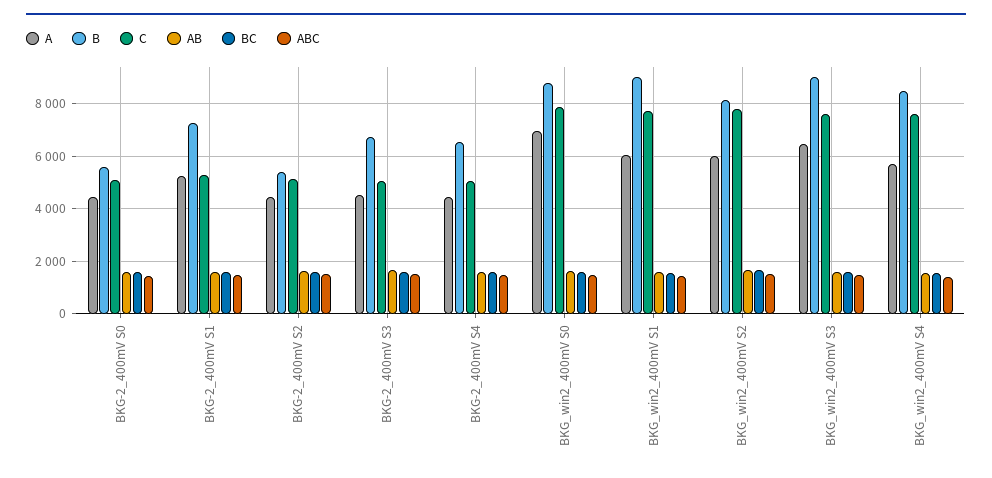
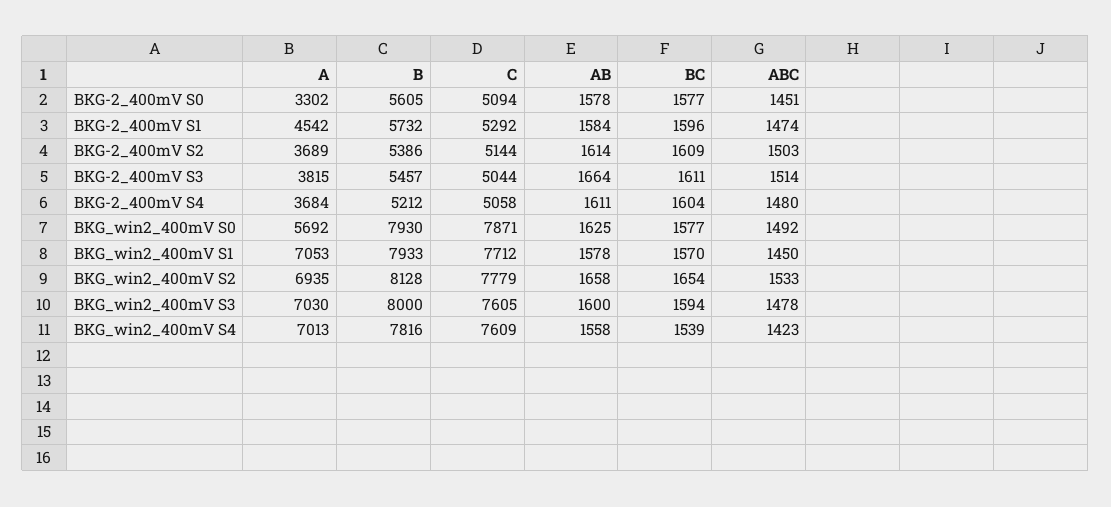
  {
    "A": {
-     "BKG-2_400mV S0": 4500,
+     "BKG-2_400mV S0": 3302,
-     "BKG-2_400mV S1": 5250,
+     "BKG-2_400mV S1": 4542,
-     "BKG-2_400mV S2": 4500,
+     "BKG-2_400mV S2": 3689,
-     "BKG-2_400mV S3": 4500,
+     "BKG-2_400mV S3": 3815,
-     "BKG-2_400mV S4": 4500,
+     "BKG-2_400mV S4": 3684,
-     "BKG_win2_400mV S0": 7000,
+     "BKG_win2_400mV S0": 5692,
-     "BKG_win2_400mV S1": 6000,
+     "BKG_win2_400mV S1": 7053,
-     "BKG_win2_400mV S2": 6000,
+     "BKG_win2_400mV S2": 6935,
-     "BKG_win2_400mV S3": 6500,
+     "BKG_win2_400mV S3": 7030,
-     "BKG_win2_400mV S4": 5750
+     "BKG_win2_400mV S4": 7013
    },
    "B": {
      "BKG-2_400mV S0": 5605,
-     "BKG-2_400mV S1": 7250,
+     "BKG-2_400mV S1": 5732,
      "BKG-2_400mV S2": 5386,
-     "BKG-2_400mV S3": 6750,
+     "BKG-2_400mV S3": 5457,
-     "BKG-2_400mV S4": 6500,
+     "BKG-2_400mV S4": 5212,
-     "BKG_win2_400mV S0": 8750,
+     "BKG_win2_400mV S0": 7930,
-     "BKG_win2_400mV S1": 9000,
+     "BKG_win2_400mV S1": 7933,
      "BKG_win2_400mV S2": 8128,
-     "BKG_win2_400mV S3": 9000,
+     "BKG_win2_400mV S3": 8000,
-     "BKG_win2_400mV S4": 8500
+     "BKG_win2_400mV S4": 7816
    },
    "C": {
      "BKG-2_400mV S0": 5094,
      "BKG-2_400mV S1": 5292,
      "BKG-2_400mV S2": 5144,
      "BKG-2_400mV S3": 5044,
      "BKG-2_400mV S4": 5058,
      "BKG_win2_400mV S0": 7871,
      "BKG_win2_400mV S1": 7712,
      "BKG_win2_400mV S2": 7779,
      "BKG_win2_400mV S3": 7605,
      "BKG_win2_400mV S4": 7609
    },
    "AB": {
      "BKG-2_400mV S0": 1578,
      "BKG-2_400mV S1": 1584,
      "BKG-2_400mV S2": 1614,
      "BKG-2_400mV S3": 1664,
      "BKG-2_400mV S4": 1611,
      "BKG_win2_400mV S0": 1625,
      "BKG_win2_400mV S1": 1578,
      "BKG_win2_400mV S2": 1658,
      "BKG_win2_400mV S3": 1600,
      "BKG_win2_400mV S4": 1558
    },
    "BC": {
      "BKG-2_400mV S0": 1577,
      "BKG-2_400mV S1": 1596,
      "BKG-2_400mV S2": 1609,
      "BKG-2_400mV S3": 1611,
      "BKG-2_400mV S4": 1604,
      "BKG_win2_400mV S0": 1577,
      "BKG_win2_400mV S1": 1570,
      "BKG_win2_400mV S2": 1654,
      "BKG_win2_400mV S3": 1594,
      "BKG_win2_400mV S4": 1539
    },
    "ABC": {
      "BKG-2_400mV S0": 1451,
      "BKG-2_400mV S1": 1474,
      "BKG-2_400mV S2": 1503,
      "BKG-2_400mV S3": 1514,
      "BKG-2_400mV S4": 1480,
      "BKG_win2_400mV S0": 1492,
      "BKG_win2_400mV S1": 1450,
      "BKG_win2_400mV S2": 1533,
      "BKG_win2_400mV S3": 1478,
      "BKG_win2_400mV S4": 1423
    }
  }

